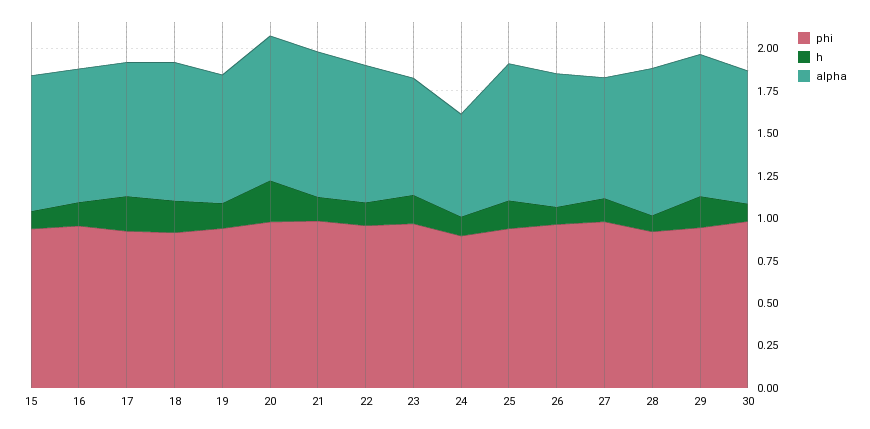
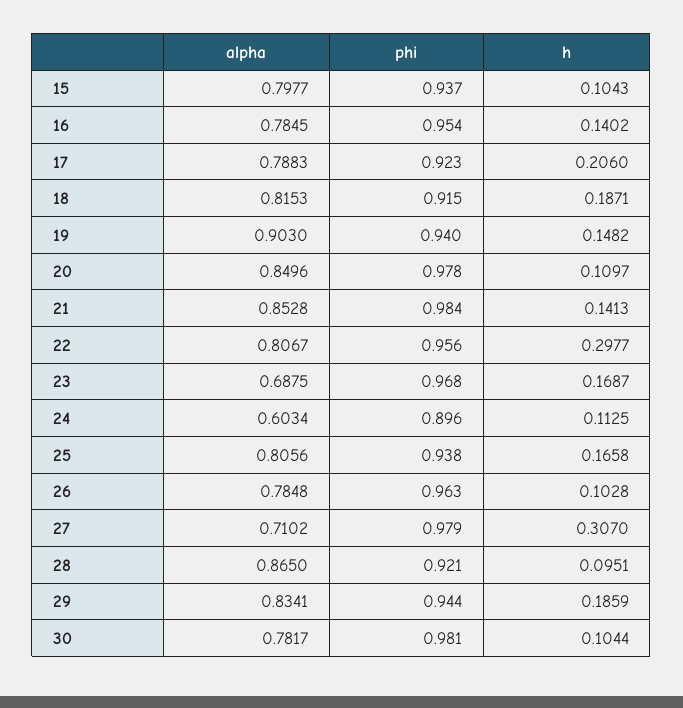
  {
    "phi": {
      "15": 0.937,
      "16": 0.954,
      "17": 0.923,
      "18": 0.915,
      "19": 0.94,
      "20": 0.978,
      "21": 0.984,
      "22": 0.956,
      "23": 0.968,
      "24": 0.896,
      "25": 0.938,
      "26": 0.963,
      "27": 0.979,
      "28": 0.921,
      "29": 0.944,
      "30": 0.981
    },
    "h": {
      "15": 0.1043,
      "16": 0.1402,
      "17": 0.206,
      "18": 0.1871,
      "19": 0.1482,
-     "20": 0.25,
+     "20": 0.1097,
      "21": 0.1413,
-     "22": 0.15,
+     "22": 0.2977,
      "23": 0.1687,
      "24": 0.1125,
      "25": 0.1658,
      "26": 0.1028,
-     "27": 0.15,
+     "27": 0.307,
      "28": 0.0951,
      "29": 0.1859,
      "30": 0.1044
    },
    "alpha": {
      "15": 0.7977,
      "16": 0.7845,
      "17": 0.7883,
      "18": 0.8153,
-     "19": 0.75,
+     "19": 0.903,
      "20": 0.8496,
      "21": 0.8528,
      "22": 0.8067,
      "23": 0.6875,
      "24": 0.6034,
      "25": 0.8056,
      "26": 0.7848,
      "27": 0.7102,
      "28": 0.865,
      "29": 0.8341,
      "30": 0.7817
    }
  }

